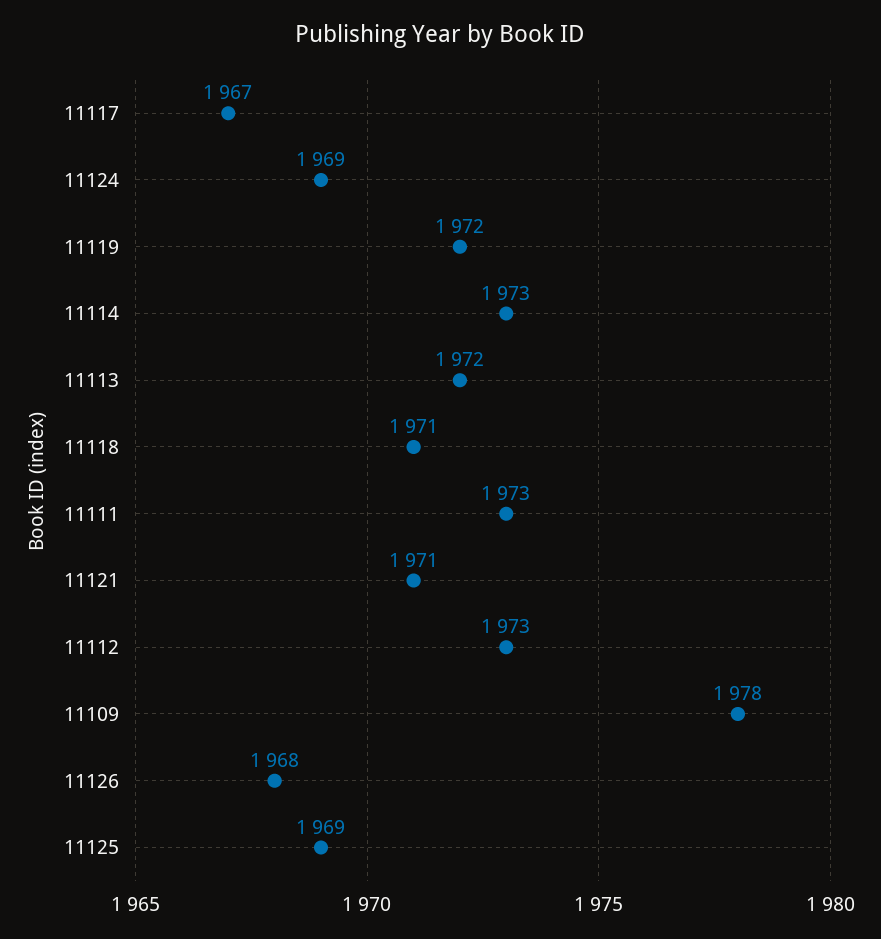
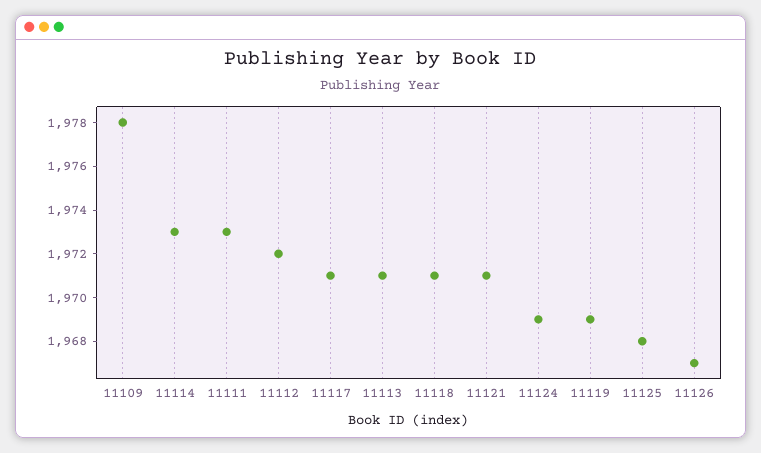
  {
-   "11117": 1967,
+   "11117": 1971,
    "11124": 1969,
-   "11119": 1972,
+   "11119": 1969,
    "11114": 1973,
-   "11113": 1972,
+   "11113": 1971,
    "11118": 1971,
    "11111": 1973,
    "11121": 1971,
-   "11112": 1973,
+   "11112": 1972,
    "11109": 1978,
-   "11126": 1968,
+   "11126": 1967,
-   "11125": 1969
+   "11125": 1968
  }

